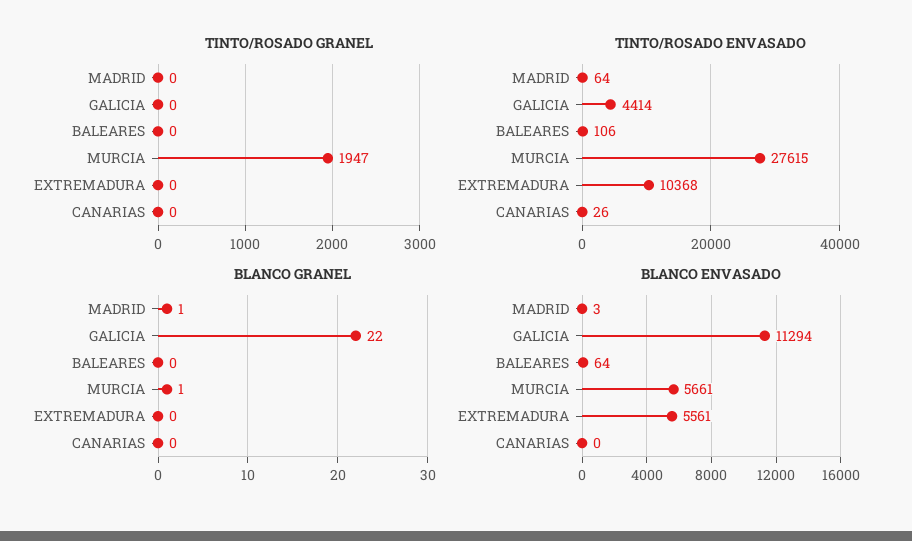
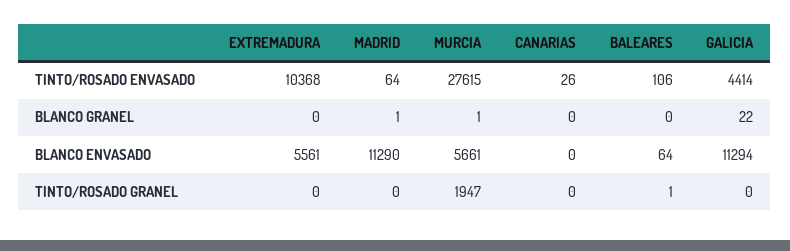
  {
    "TINTO/ROSADO GRANEL": {
      "MADRID": 0,
      "GALICIA": 0,
-     "BALEARES": 0,
+     "BALEARES": 1,
      "MURCIA": 1947,
      "EXTREMADURA": 0,
      "CANARIAS": 0
    },
    "TINTO/ROSADO ENVASADO": {
      "MADRID": 64,
      "GALICIA": 4414,
      "BALEARES": 106,
      "MURCIA": 27615,
      "EXTREMADURA": 10368,
      "CANARIAS": 26
    },
    "BLANCO GRANEL": {
      "MADRID": 1,
      "GALICIA": 22,
      "BALEARES": 0,
      "MURCIA": 1,
      "EXTREMADURA": 0,
      "CANARIAS": 0
    },
    "BLANCO ENVASADO": {
-     "MADRID": 3,
+     "MADRID": 11290,
      "GALICIA": 11294,
      "BALEARES": 64,
      "MURCIA": 5661,
      "EXTREMADURA": 5561,
      "CANARIAS": 0
    }
  }

